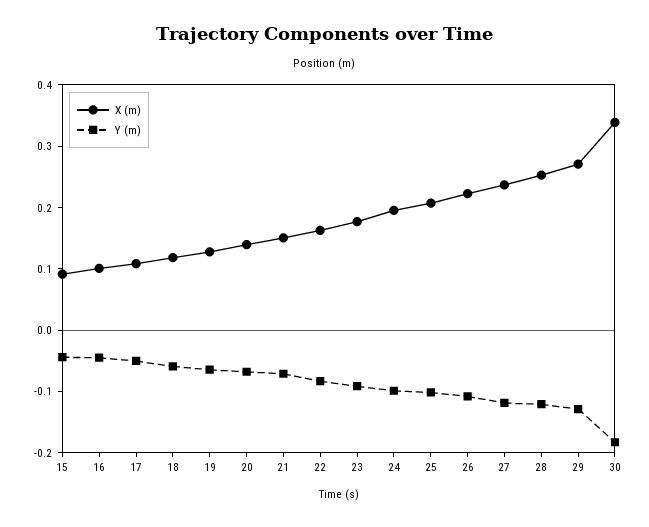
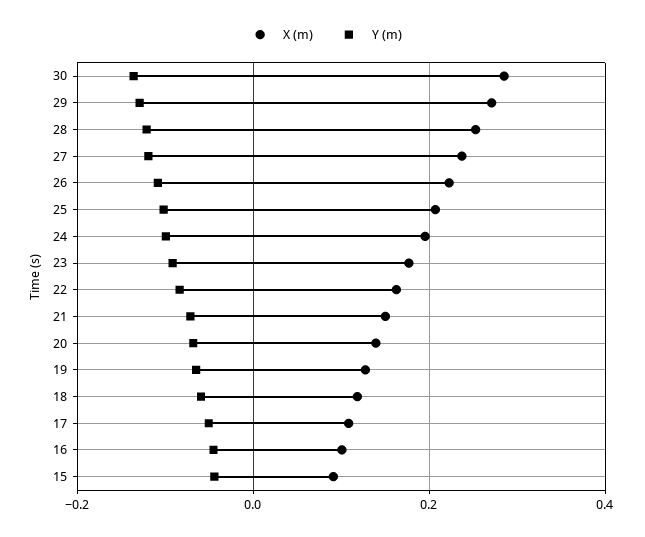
  {
    "X (m)": {
      "15": 0.1,
      "16": 0.1,
      "17": 0.1,
      "18": 0.12,
      "19": 0.12,
      "20": 0.14,
      "21": 0.16,
      "22": 0.16,
      "23": 0.18,
      "24": 0.2,
      "25": 0.2,
      "26": 0.22,
      "27": 0.24,
      "28": 0.26,
      "29": 0.28,
-     "30": 0.34
+     "30": 0.28
    },
    "Y (m)": {
      "15": -0.04,
      "16": -0.04,
      "17": -0.06,
      "18": -0.06,
      "19": -0.06,
      "20": -0.06,
      "21": -0.08,
      "22": -0.08,
      "23": -0.1,
      "24": -0.1,
      "25": -0.1,
      "26": -0.1,
      "27": -0.12,
      "28": -0.12,
      "29": -0.12,
-     "30": -0.18
+     "30": -0.14
    }
  }

